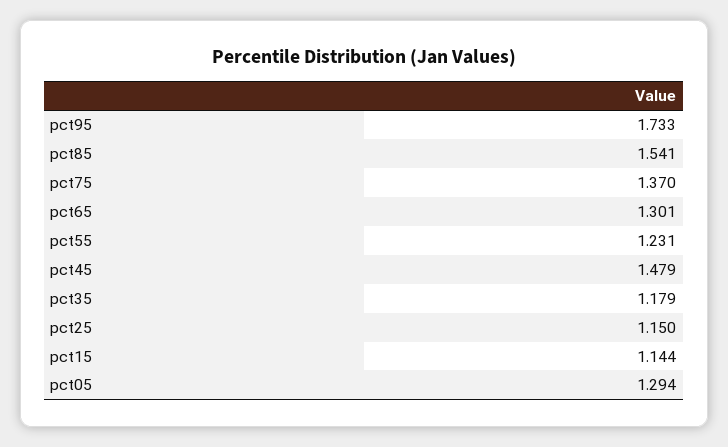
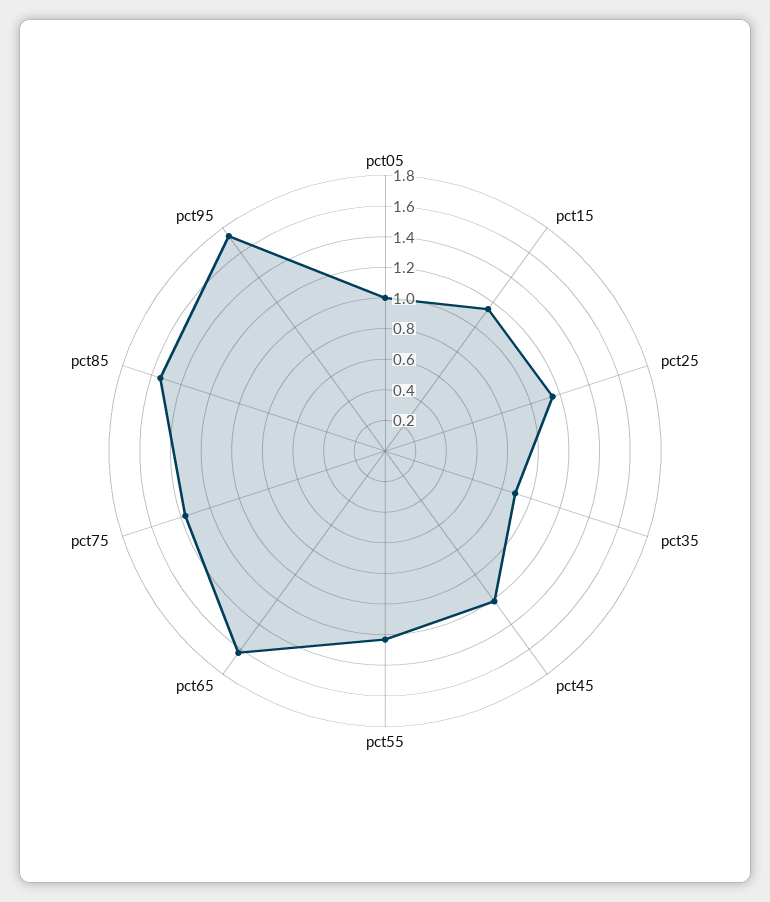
  {
    "pct95": 1.733,
    "pct85": 1.541,
    "pct75": 1.37,
-   "pct65": 1.301,
+   "pct65": 1.6,
    "pct55": 1.231,
-   "pct45": 1.479,
+   "pct45": 1.2,
-   "pct35": 1.179,
+   "pct35": 0.9,
    "pct25": 1.15,
    "pct15": 1.144,
-   "pct05": 1.294
+   "pct05": 1
  }

